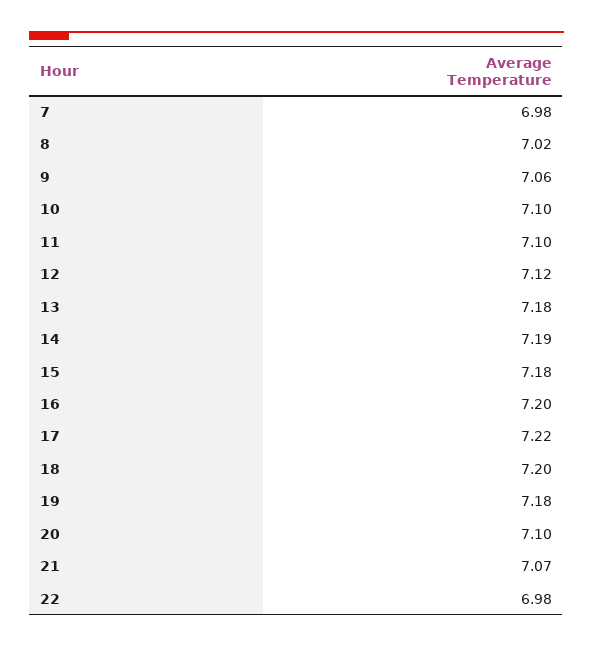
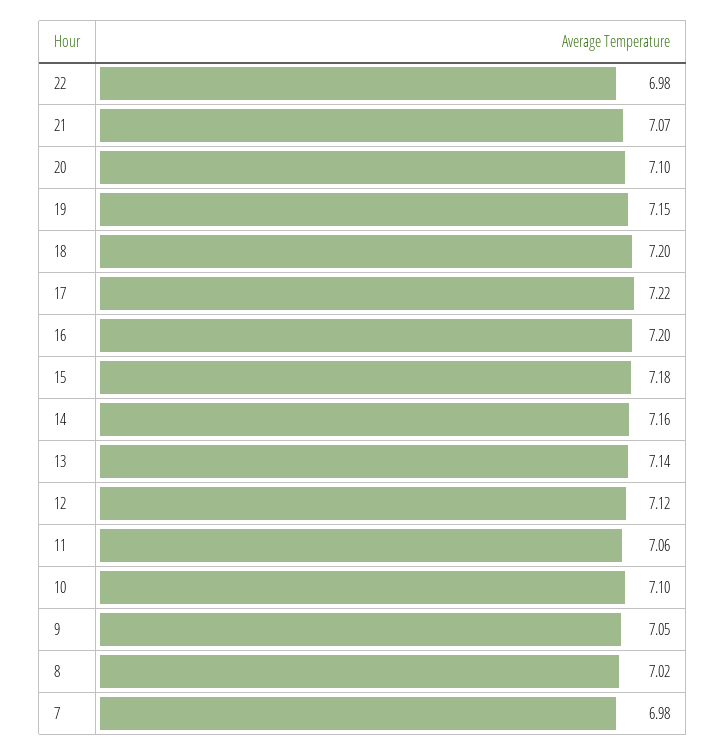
  {
    "7": 6.98,
    "8": 7.02,
-   "9": 7.06,
+   "9": 7.05,
    "10": 7.1,
-   "11": 7.1,
+   "11": 7.06,
    "12": 7.12,
-   "13": 7.18,
+   "13": 7.14,
-   "14": 7.19,
+   "14": 7.16,
    "15": 7.18,
    "16": 7.2,
    "17": 7.22,
    "18": 7.2,
-   "19": 7.18,
+   "19": 7.15,
    "20": 7.1,
    "21": 7.07,
    "22": 6.98
  }

